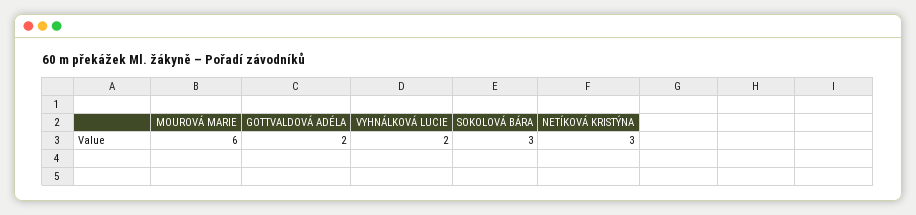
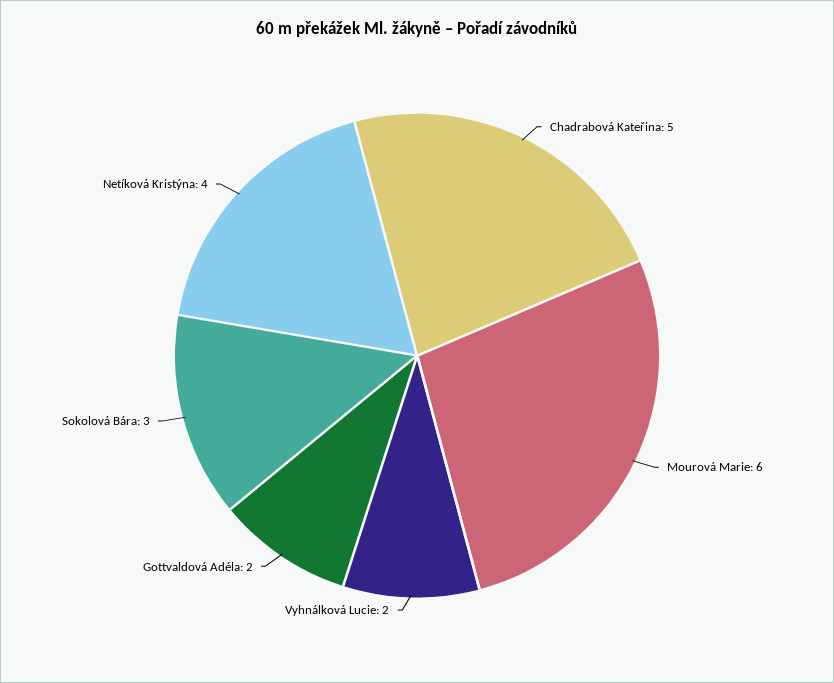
  {
    "MOUROVÁ MARIE": 6,
    "GOTTVALDOVÁ ADÉLA": 2,
    "VYHNÁLKOVÁ LUCIE": 2,
    "SOKOLOVÁ BÁRA": 3,
-   "NETÍKOVÁ KRISTÝNA": 3
+   "NETÍKOVÁ KRISTÝNA": 4,
+   "Chadrabová Kateřina": 5
  }

